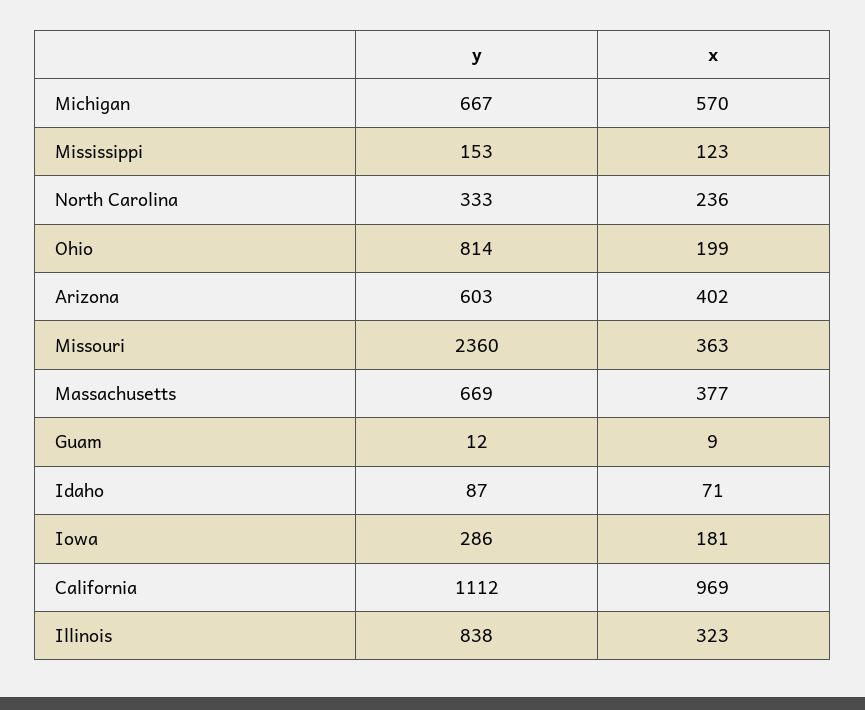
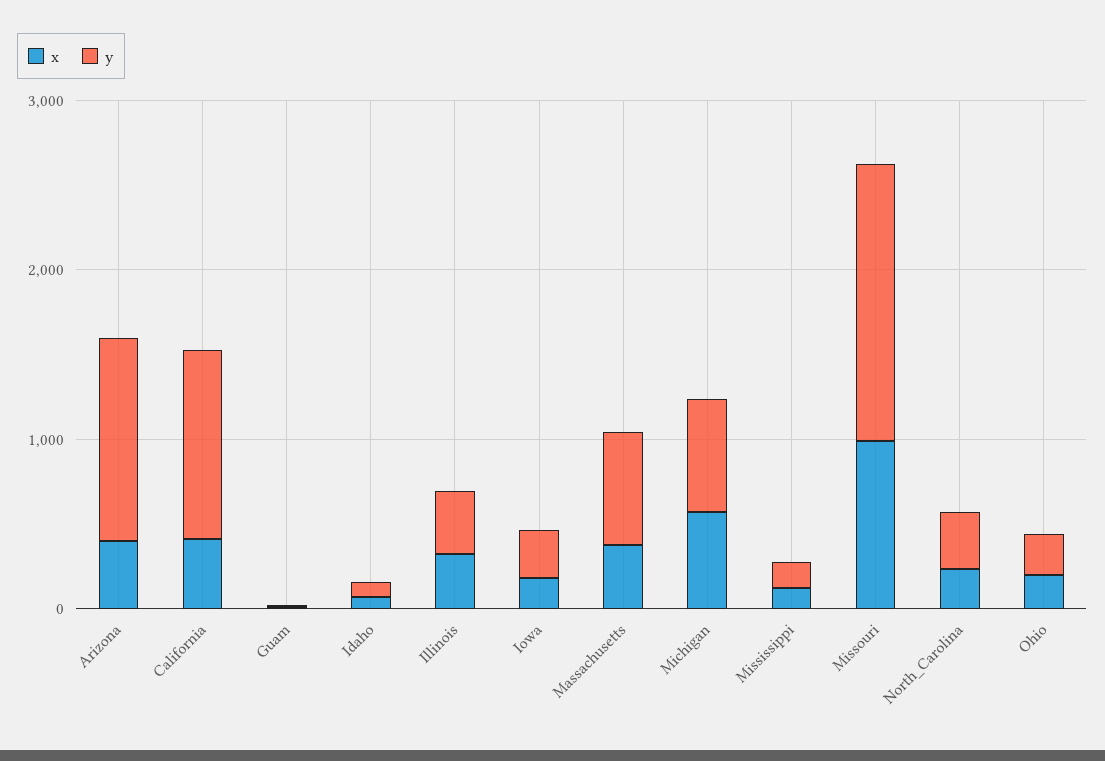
  {
    "y": {
      "Michigan": 667,
      "Mississippi": 153,
      "North Carolina": 333,
-     "Ohio": 814,
+     "Ohio": 200,
-     "Arizona": 603,
+     "Arizona": 1200,
-     "Missouri": 2360,
+     "Missouri": 1600,
      "Massachusetts": 669,
      "Guam": 12,
      "Idaho": 87,
      "Iowa": 286,
      "California": 1112,
-     "Illinois": 838
+     "Illinois": 400
    },
    "x": {
      "Michigan": 570,
      "Mississippi": 123,
      "North Carolina": 236,
      "Ohio": 199,
      "Arizona": 402,
-     "Missouri": 363,
+     "Missouri": 1000,
      "Massachusetts": 377,
      "Guam": 9,
      "Idaho": 71,
      "Iowa": 181,
-     "California": 969,
+     "California": 400,
      "Illinois": 323
    }
  }

